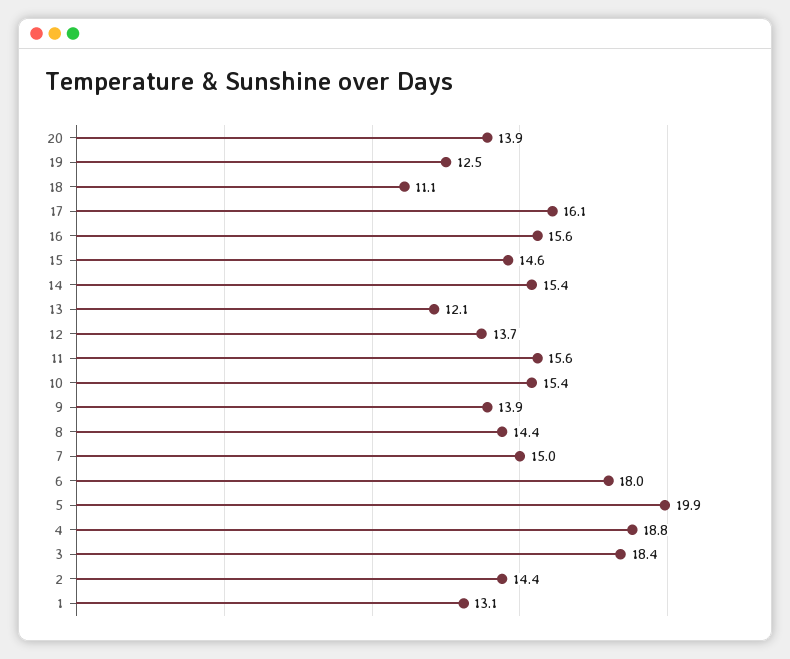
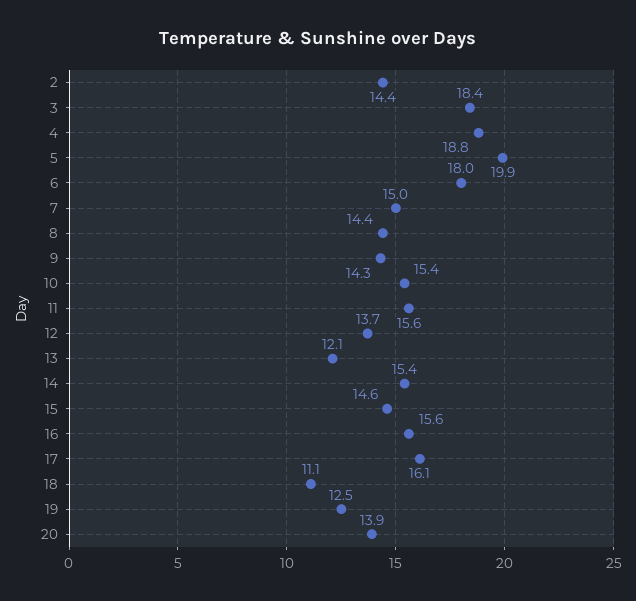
  {
    "20": 13.9,
    "19": 12.5,
    "18": 11.1,
    "17": 16.1,
    "16": 15.6,
    "15": 14.6,
    "14": 15.4,
    "13": 12.1,
    "12": 13.7,
    "11": 15.6,
    "10": 15.4,
-   "9": 13.9,
+   "9": 14.3,
    "8": 14.4,
    "7": 15,
    "6": 18,
    "5": 19.9,
    "4": 18.8,
    "3": 18.4,
-   "2": 14.4,
+   "2": 14.4
-   "1": 13.1
  }

